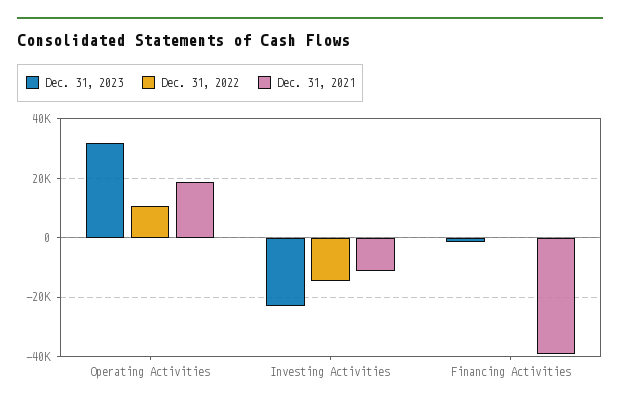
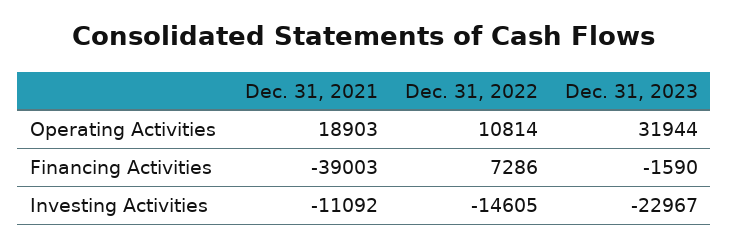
  {
    "Dec. 31, 2023": {
      "Operating Activities": 31944,
      "Investing Activities": -22967,
      "Financing Activities": -1590
    },
    "Dec. 31, 2022": {
      "Operating Activities": 10814,
      "Investing Activities": -14605,
-     "Financing Activities": 0
+     "Financing Activities": 7286
    },
    "Dec. 31, 2021": {
      "Operating Activities": 18903,
      "Investing Activities": -11092,
      "Financing Activities": -39003
    }
  }

